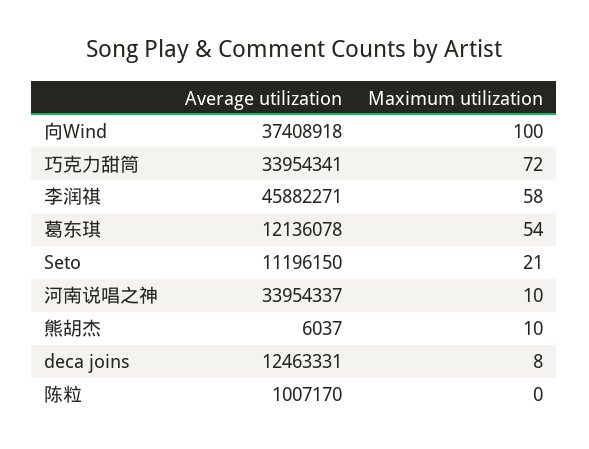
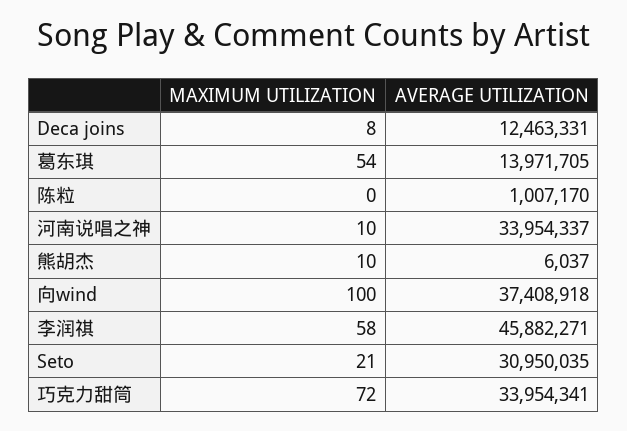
  {
    "Average utilization": {
      "向Wind": 37408918,
      "巧克力甜筒": 33954341,
      "李润祺": 45882271,
-     "葛东琪": 12136078,
+     "葛东琪": 13971705,
-     "Seto": 11196150,
+     "Seto": 30950035,
      "河南说唱之神": 33954337,
      "熊胡杰": 6037,
      "deca joins": 12463331,
      "陈粒": 1007170
    },
    "Maximum utilization": {
      "向Wind": 100,
      "巧克力甜筒": 72,
      "李润祺": 58,
      "葛东琪": 54,
      "Seto": 21,
      "河南说唱之神": 10,
      "熊胡杰": 10,
      "deca joins": 8,
      "陈粒": 0
    }
  }

